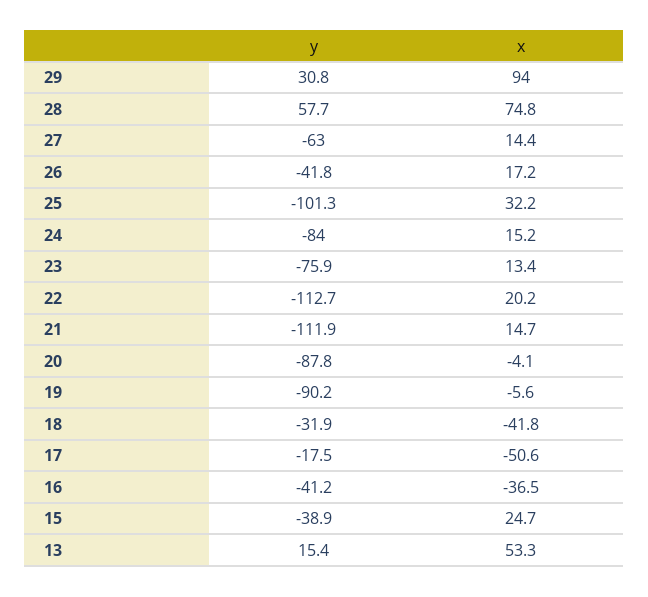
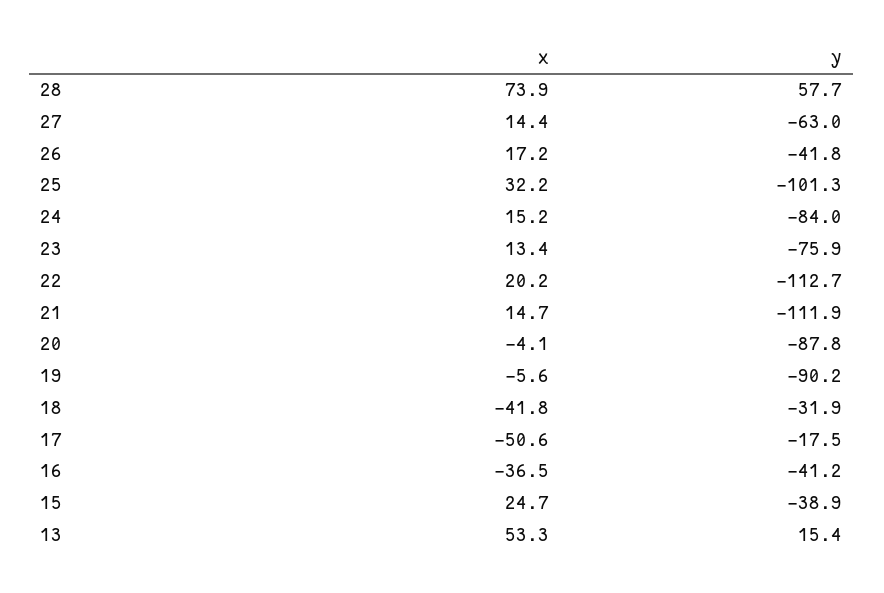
  {
    "y": {
-     "29": 30.8,
      "28": 57.7,
      "27": -63,
      "26": -41.8,
      "25": -101.3,
      "24": -84,
      "23": -75.9,
      "22": -112.7,
      "21": -111.9,
      "20": -87.8,
      "19": -90.2,
      "18": -31.9,
      "17": -17.5,
      "16": -41.2,
      "15": -38.9,
      "13": 15.4
    },
    "x": {
-     "29": 94,
-     "28": 74.8,
+     "28": 73.9,
      "27": 14.4,
      "26": 17.2,
      "25": 32.2,
      "24": 15.2,
      "23": 13.4,
      "22": 20.2,
      "21": 14.7,
      "20": -4.1,
      "19": -5.6,
      "18": -41.8,
      "17": -50.6,
      "16": -36.5,
      "15": 24.7,
      "13": 53.3
    }
  }

